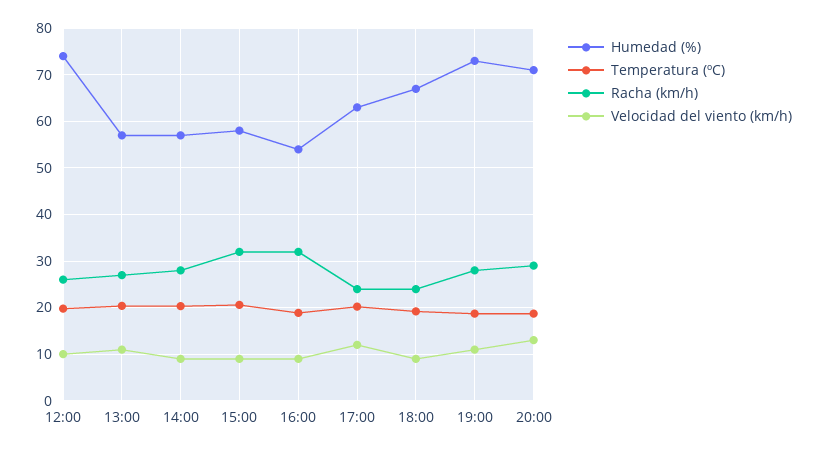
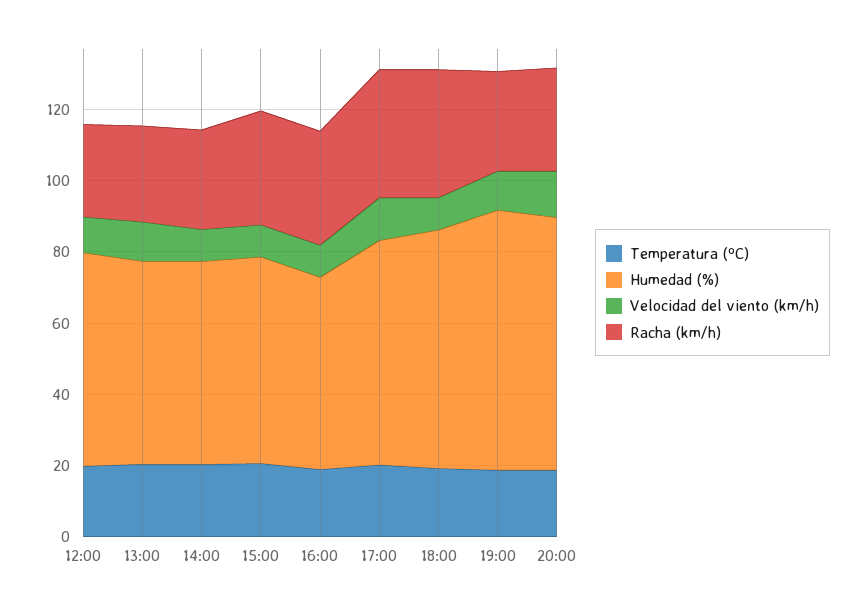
  {
    "Humedad (%)": {
-     "12:00": 74,
+     "12:00": 60,
      "13:00": 58,
      "14:00": 58,
      "15:00": 58,
      "16:00": 54,
      "17:00": 64,
      "18:00": 68,
      "19:00": 74,
      "20:00": 72
    },
    "Temperatura (ºC)": {
      "12:00": 20,
      "13:00": 20,
      "14:00": 20,
      "15:00": 20,
      "16:00": 18,
      "17:00": 20,
      "18:00": 20,
      "19:00": 18,
      "20:00": 18
    },
    "Racha (km/h)": {
      "12:00": 26,
      "13:00": 28,
      "14:00": 28,
      "15:00": 32,
      "16:00": 32,
-     "17:00": 24,
+     "17:00": 35,
-     "18:00": 24,
+     "18:00": 35,
      "19:00": 28,
      "20:00": 30
    },
    "Velocidad del viento (km/h)": {
      "12:00": 10,
      "13:00": 12,
      "14:00": 10,
      "15:00": 10,
      "16:00": 10,
      "17:00": 12,
      "18:00": 10,
      "19:00": 12,
      "20:00": 14
    }
  }

